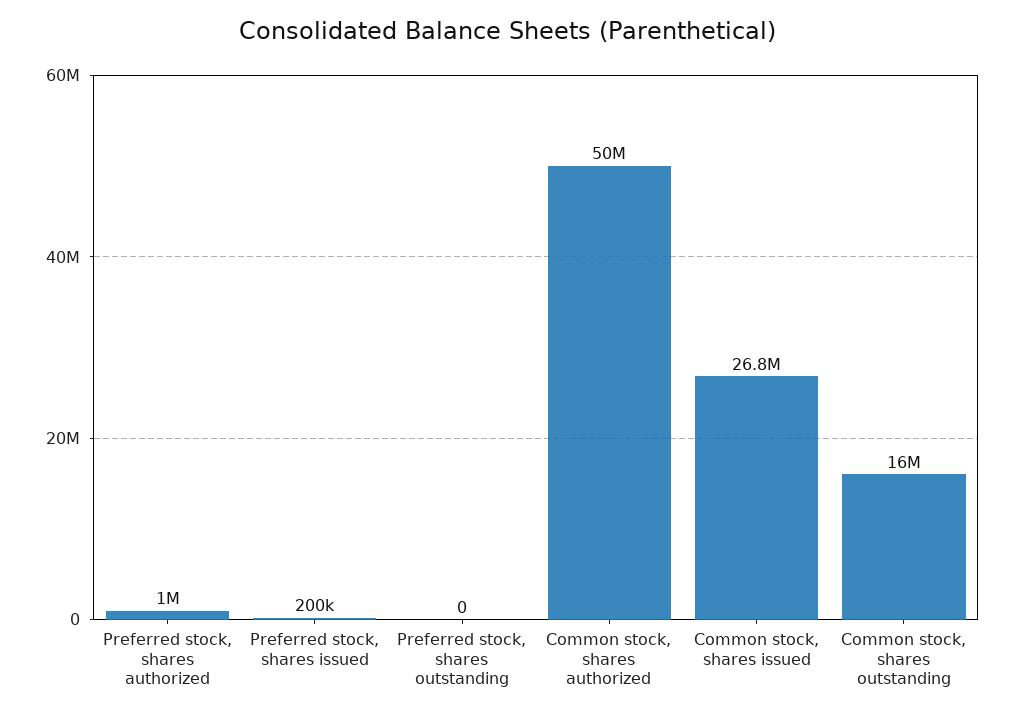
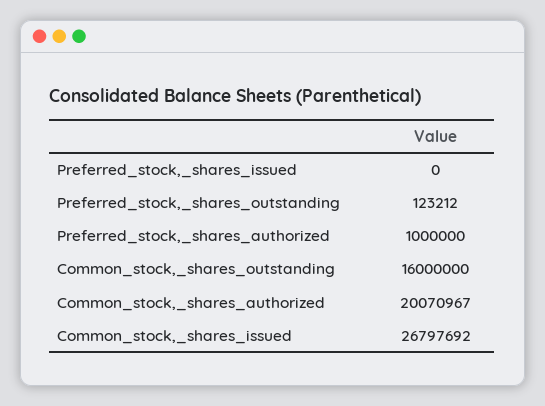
  {
    "Preferred stock, shares authorized": 1000000,
-   "Preferred stock, shares issued": 200000,
+   "Preferred stock, shares issued": 0,
-   "Preferred stock, shares outstanding": 0,
+   "Preferred stock, shares outstanding": 123212,
-   "Common stock, shares authorized": 50000000,
+   "Common stock, shares authorized": 20070967,
    "Common stock, shares issued": 26797692,
    "Common stock, shares outstanding": 16000000
  }

